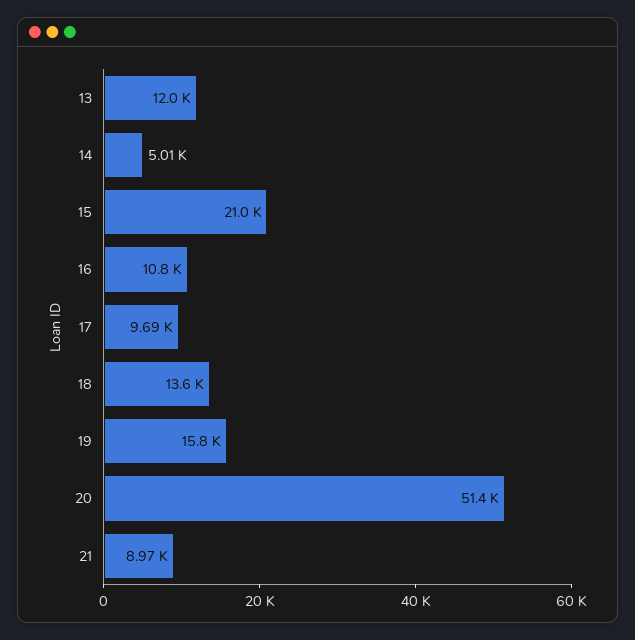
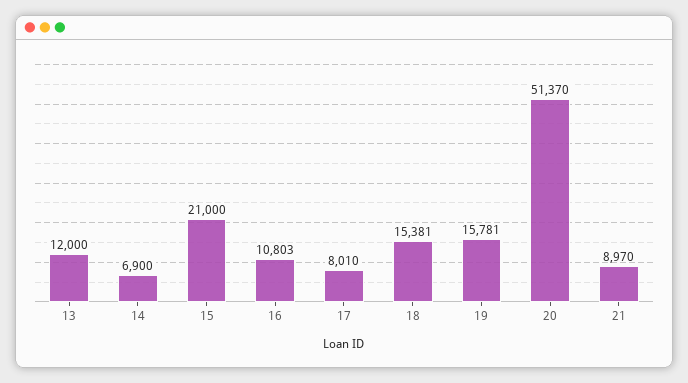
  {
    "13": 12000,
-   "14": 5010,
+   "14": 6900,
    "15": 21000,
    "16": 10803,
-   "17": 9690,
+   "17": 8010,
-   "18": 13600,
+   "18": 15381,
    "19": 15781,
    "20": 51370,
    "21": 8970
  }

